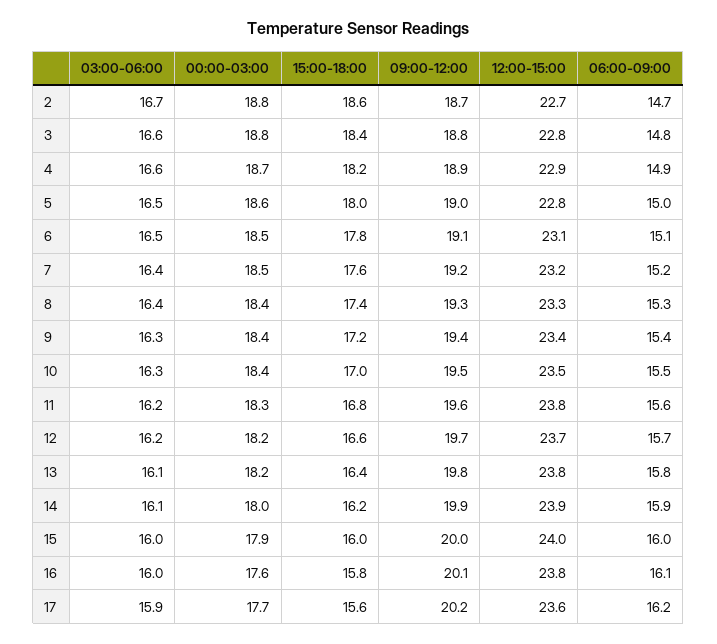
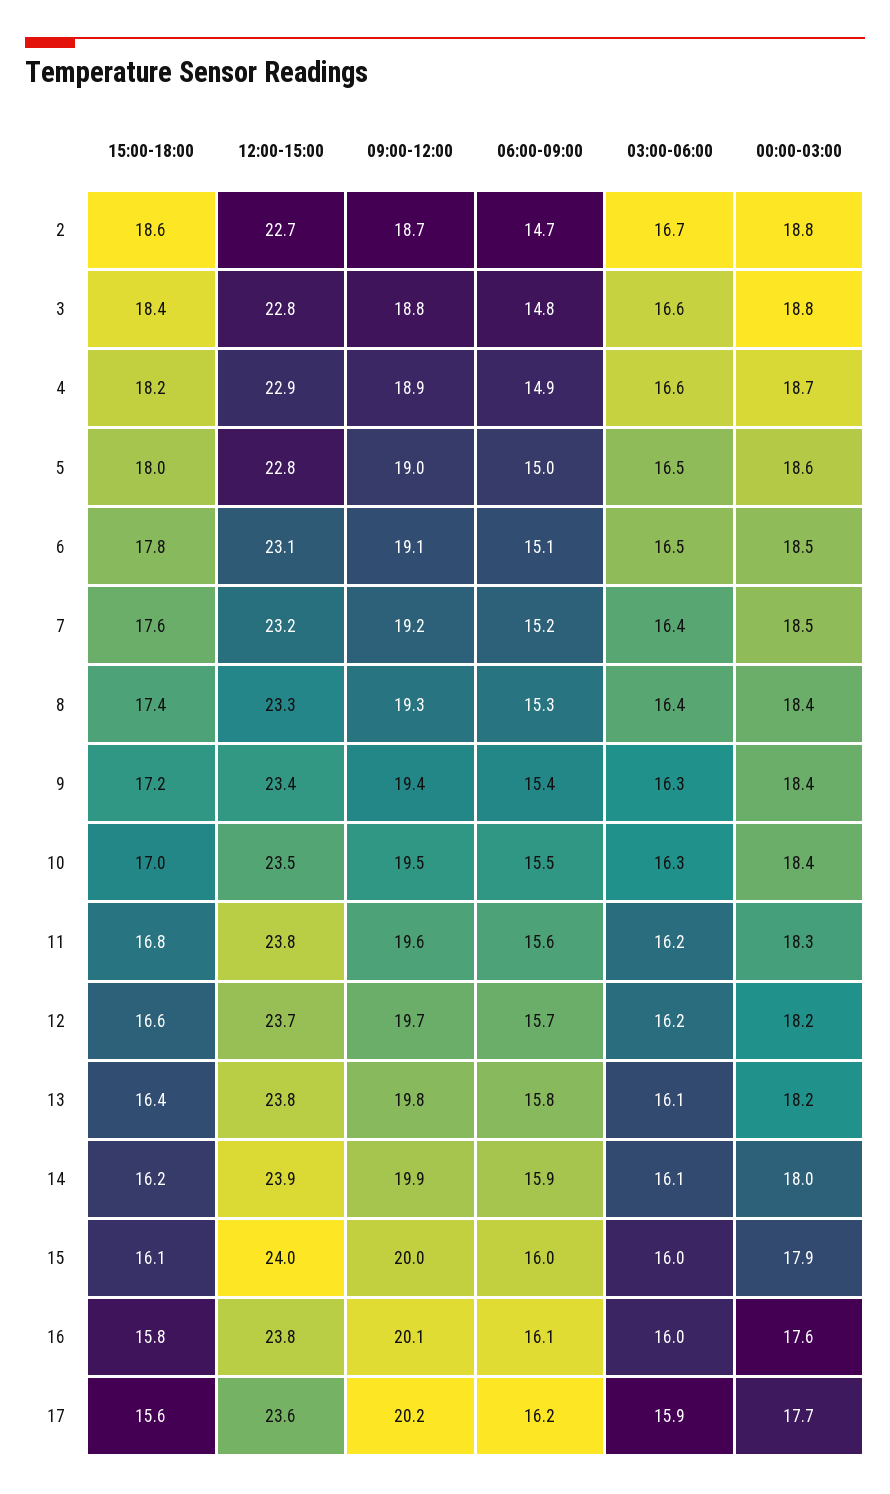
  {
    "03:00-06:00": {
      "2": 16.7,
      "3": 16.6,
      "4": 16.6,
      "5": 16.5,
      "6": 16.5,
      "7": 16.4,
      "8": 16.4,
      "9": 16.3,
      "10": 16.3,
      "11": 16.2,
      "12": 16.2,
      "13": 16.1,
      "14": 16.1,
      "15": 16,
      "16": 16,
      "17": 15.9
    },
    "00:00-03:00": {
      "2": 18.8,
      "3": 18.8,
      "4": 18.7,
      "5": 18.6,
      "6": 18.5,
      "7": 18.5,
      "8": 18.4,
      "9": 18.4,
      "10": 18.4,
      "11": 18.3,
      "12": 18.2,
      "13": 18.2,
      "14": 18,
      "15": 17.9,
      "16": 17.6,
      "17": 17.7
    },
    "15:00-18:00": {
      "2": 18.6,
      "3": 18.4,
      "4": 18.2,
      "5": 18,
      "6": 17.8,
      "7": 17.6,
      "8": 17.4,
      "9": 17.2,
      "10": 17,
      "11": 16.8,
      "12": 16.6,
      "13": 16.4,
      "14": 16.2,
-     "15": 16,
+     "15": 16.1,
      "16": 15.8,
      "17": 15.6
    },
    "09:00-12:00": {
      "2": 18.7,
      "3": 18.8,
      "4": 18.9,
      "5": 19,
      "6": 19.1,
      "7": 19.2,
      "8": 19.3,
      "9": 19.4,
      "10": 19.5,
      "11": 19.6,
      "12": 19.7,
      "13": 19.8,
      "14": 19.9,
      "15": 20,
      "16": 20.1,
      "17": 20.2
    },
    "12:00-15:00": {
      "2": 22.7,
      "3": 22.8,
      "4": 22.9,
      "5": 22.8,
      "6": 23.1,
      "7": 23.2,
      "8": 23.3,
      "9": 23.4,
      "10": 23.5,
      "11": 23.8,
      "12": 23.7,
      "13": 23.8,
      "14": 23.9,
      "15": 24,
      "16": 23.8,
      "17": 23.6
    },
    "06:00-09:00": {
      "2": 14.7,
      "3": 14.8,
      "4": 14.9,
      "5": 15,
      "6": 15.1,
      "7": 15.2,
      "8": 15.3,
      "9": 15.4,
      "10": 15.5,
      "11": 15.6,
      "12": 15.7,
      "13": 15.8,
      "14": 15.9,
      "15": 16,
      "16": 16.1,
      "17": 16.2
    }
  }

